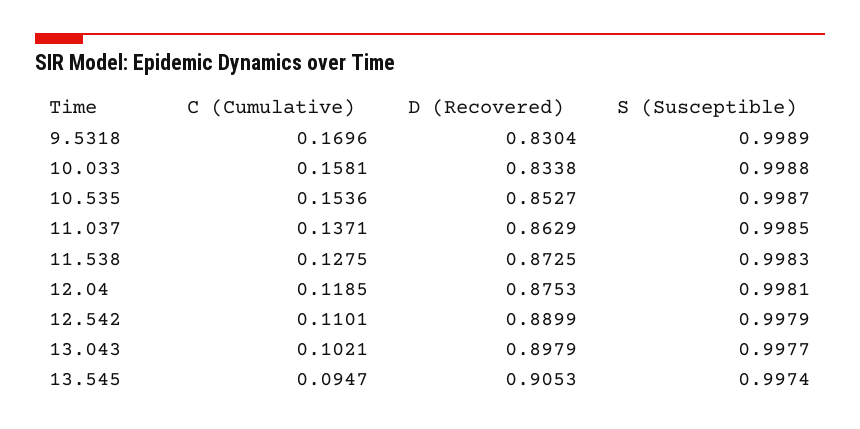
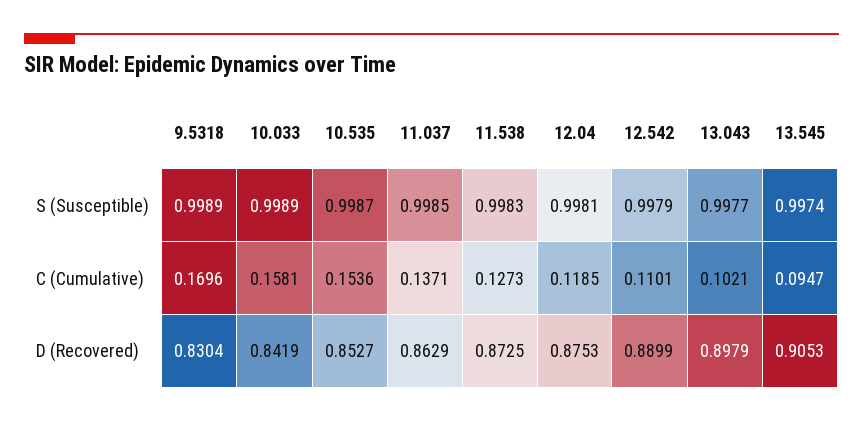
  {
    "C (Cumulative)": {
      "9.5318": 0.1696,
      "10.033": 0.1581,
      "10.535": 0.1536,
      "11.037": 0.1371,
-     "11.538": 0.1275,
+     "11.538": 0.1273,
      "12.04": 0.1185,
      "12.542": 0.1101,
      "13.043": 0.1021,
      "13.545": 0.0947
    },
    "D (Recovered)": {
      "9.5318": 0.8304,
-     "10.033": 0.8338,
+     "10.033": 0.8419,
      "10.535": 0.8527,
      "11.037": 0.8629,
      "11.538": 0.8725,
      "12.04": 0.8753,
      "12.542": 0.8899,
      "13.043": 0.8979,
      "13.545": 0.9053
    },
    "S (Susceptible)": {
      "9.5318": 0.9989,
-     "10.033": 0.9988,
+     "10.033": 0.9989,
      "10.535": 0.9987,
      "11.037": 0.9985,
      "11.538": 0.9983,
      "12.04": 0.9981,
      "12.542": 0.9979,
      "13.043": 0.9977,
      "13.545": 0.9974
    }
  }

